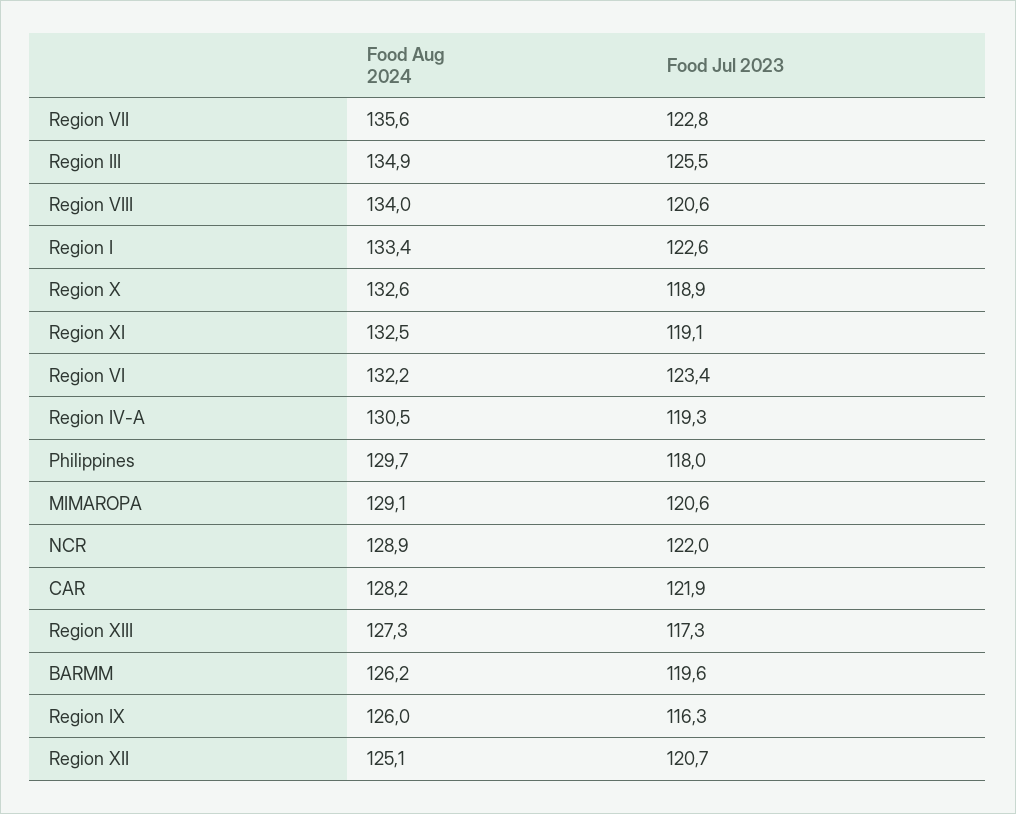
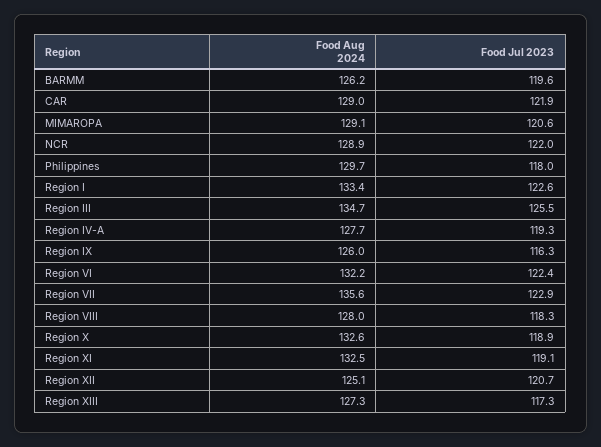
  {
    "Food Aug 2024": {
      "Region VII": 135.6,
-     "Region III": 134.9,
+     "Region III": 134.7,
-     "Region VIII": 134,
+     "Region VIII": 128,
      "Region I": 133.4,
      "Region X": 132.6,
      "Region XI": 132.5,
      "Region VI": 132.2,
-     "Region IV-A": 130.5,
+     "Region IV-A": 127.7,
      "Philippines": 129.7,
      "MIMAROPA": 129.1,
      "NCR": 128.9,
-     "CAR": 128.2,
+     "CAR": 129,
      "Region XIII": 127.3,
      "BARMM": 126.2,
      "Region IX": 126,
      "Region XII": 125.1
    },
    "Food Jul 2023": {
-     "Region VII": 122.8,
+     "Region VII": 122.9,
      "Region III": 125.5,
-     "Region VIII": 120.6,
+     "Region VIII": 118.3,
      "Region I": 122.6,
      "Region X": 118.9,
      "Region XI": 119.1,
-     "Region VI": 123.4,
+     "Region VI": 122.4,
      "Region IV-A": 119.3,
      "Philippines": 118,
      "MIMAROPA": 120.6,
      "NCR": 122,
      "CAR": 121.9,
      "Region XIII": 117.3,
      "BARMM": 119.6,
      "Region IX": 116.3,
      "Region XII": 120.7
    }
  }

